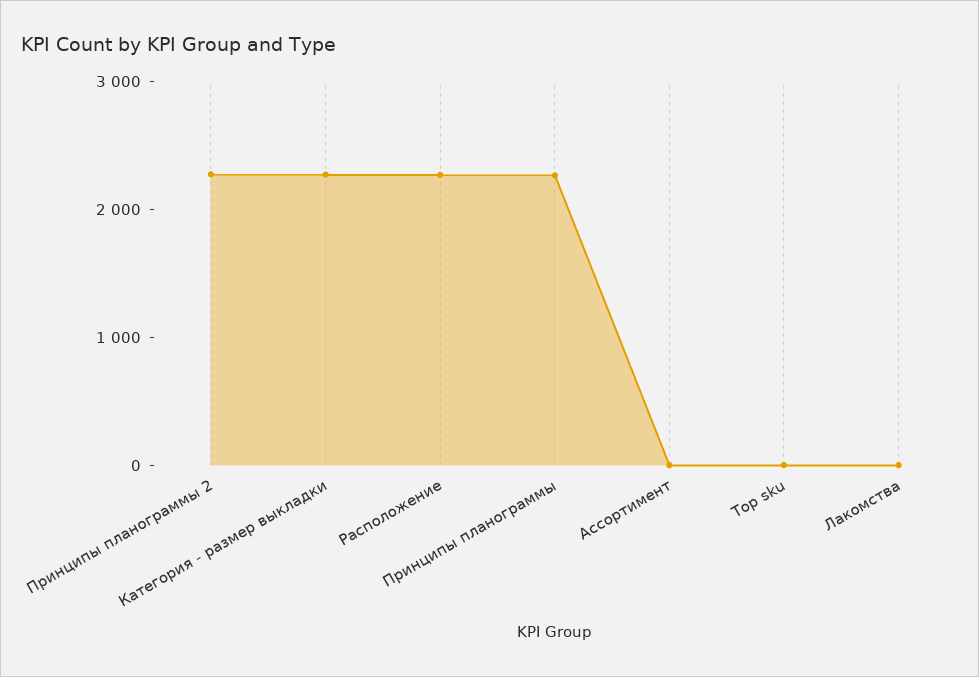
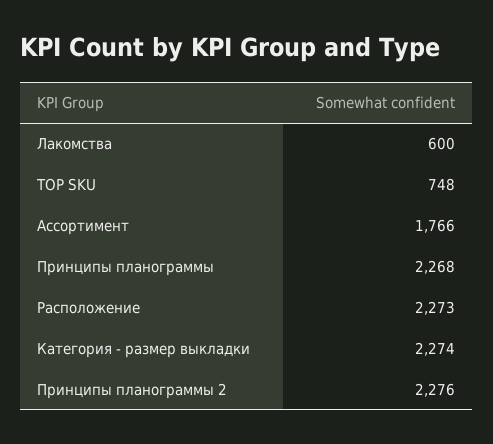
  {
    "Принципы планограммы 2": 2276,
    "Категория - размер выкладки": 2274,
    "Расположение": 2273,
    "Принципы планограммы": 2268,
-   "Ассортимент": 0,
+   "Ассортимент": 1766,
-   "Top sku": 0,
+   "Top sku": 748,
-   "Лакомства": 0
+   "Лакомства": 600
  }

